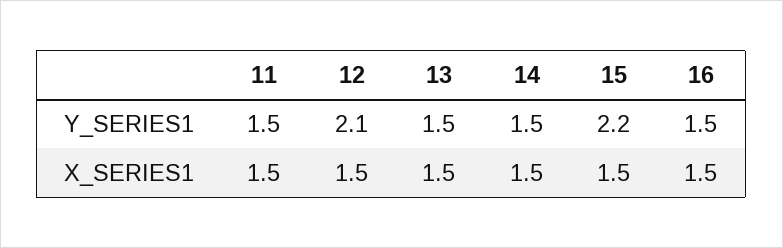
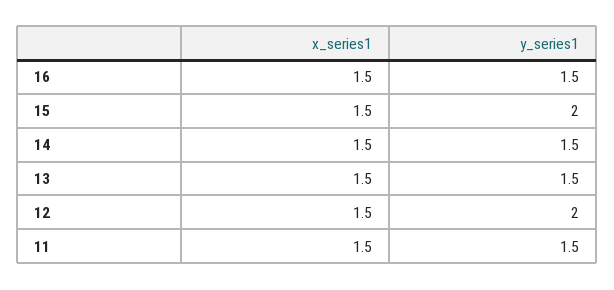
  {
    "11": {
      "Y_SERIES1": 1.5,
      "X_SERIES1": 1.5
    },
    "12": {
-     "Y_SERIES1": 2.1,
+     "Y_SERIES1": 2,
      "X_SERIES1": 1.5
    },
    "13": {
      "Y_SERIES1": 1.5,
      "X_SERIES1": 1.5
    },
    "14": {
      "Y_SERIES1": 1.5,
      "X_SERIES1": 1.5
    },
    "15": {
-     "Y_SERIES1": 2.2,
+     "Y_SERIES1": 2,
      "X_SERIES1": 1.5
    },
    "16": {
      "Y_SERIES1": 1.5,
      "X_SERIES1": 1.5
    }
  }

